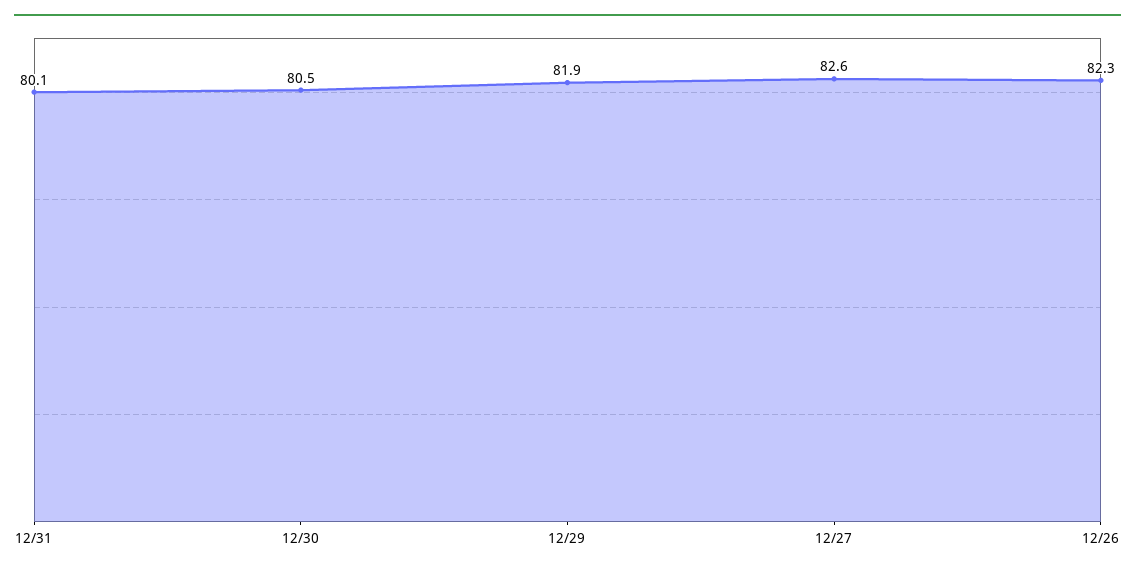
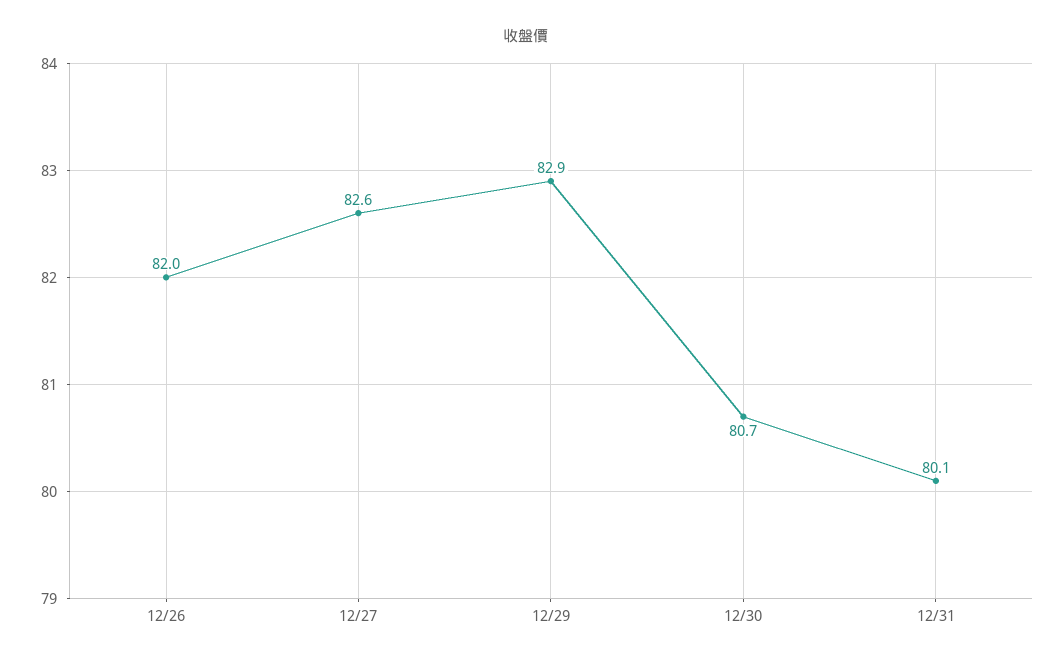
  {
    "12/31": 80.1,
-   "12/30": 80.5,
+   "12/30": 80.7,
-   "12/29": 81.9,
+   "12/29": 82.9,
    "12/27": 82.6,
-   "12/26": 82.3
+   "12/26": 82
  }

